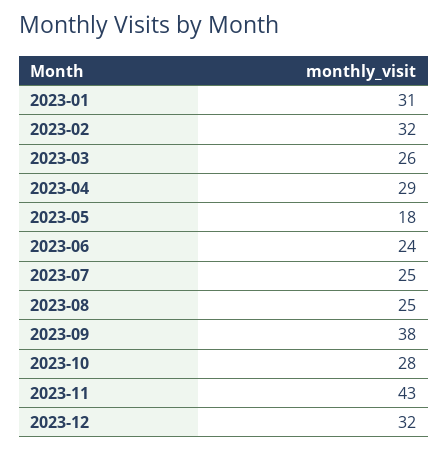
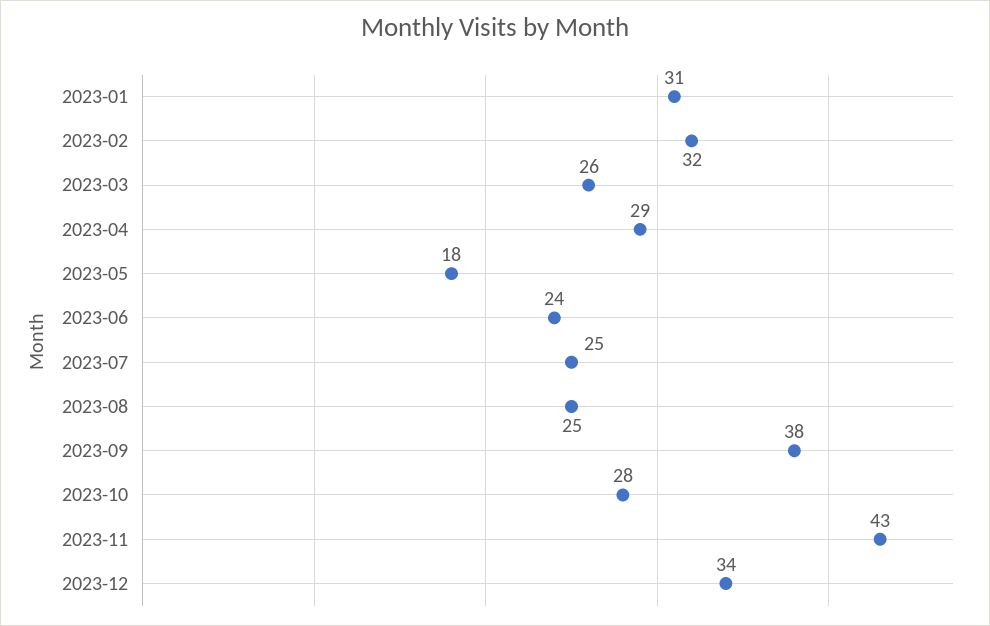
  {
    "2023-01": 31,
    "2023-02": 32,
    "2023-03": 26,
    "2023-04": 29,
    "2023-05": 18,
    "2023-06": 24,
    "2023-07": 25,
    "2023-08": 25,
    "2023-09": 38,
    "2023-10": 28,
    "2023-11": 43,
-   "2023-12": 32
+   "2023-12": 34
  }

